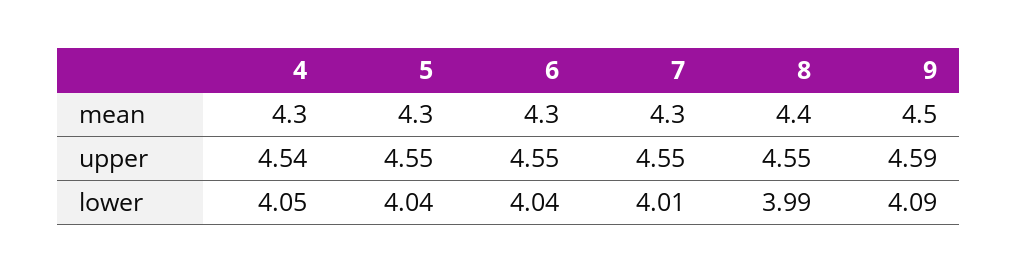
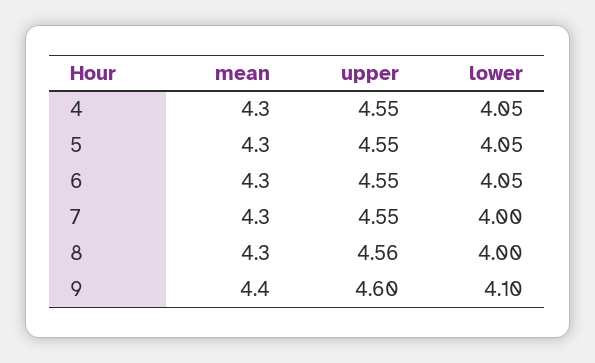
  {
    "4": {
      "mean": 4.3,
-     "upper": 4.54,
+     "upper": 4.55,
      "lower": 4.05
    },
    "5": {
      "mean": 4.3,
      "upper": 4.55,
-     "lower": 4.04
+     "lower": 4.05
    },
    "6": {
      "mean": 4.3,
      "upper": 4.55,
-     "lower": 4.04
+     "lower": 4.05
    },
    "7": {
      "mean": 4.3,
      "upper": 4.55,
-     "lower": 4.01
+     "lower": 4
    },
    "8": {
-     "mean": 4.4,
+     "mean": 4.3,
-     "upper": 4.55,
+     "upper": 4.56,
-     "lower": 3.99
+     "lower": 4
    },
    "9": {
-     "mean": 4.5,
+     "mean": 4.4,
-     "upper": 4.59,
+     "upper": 4.6,
-     "lower": 4.09
+     "lower": 4.1
    }
  }

